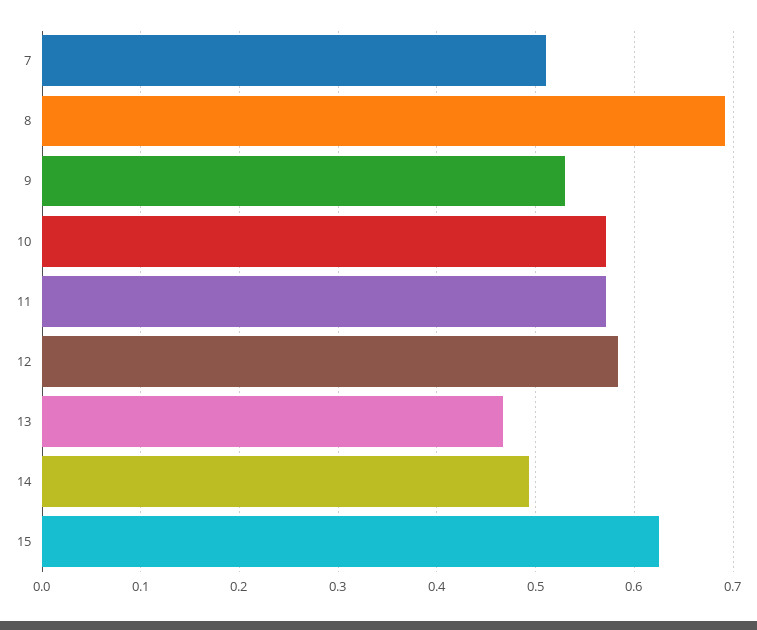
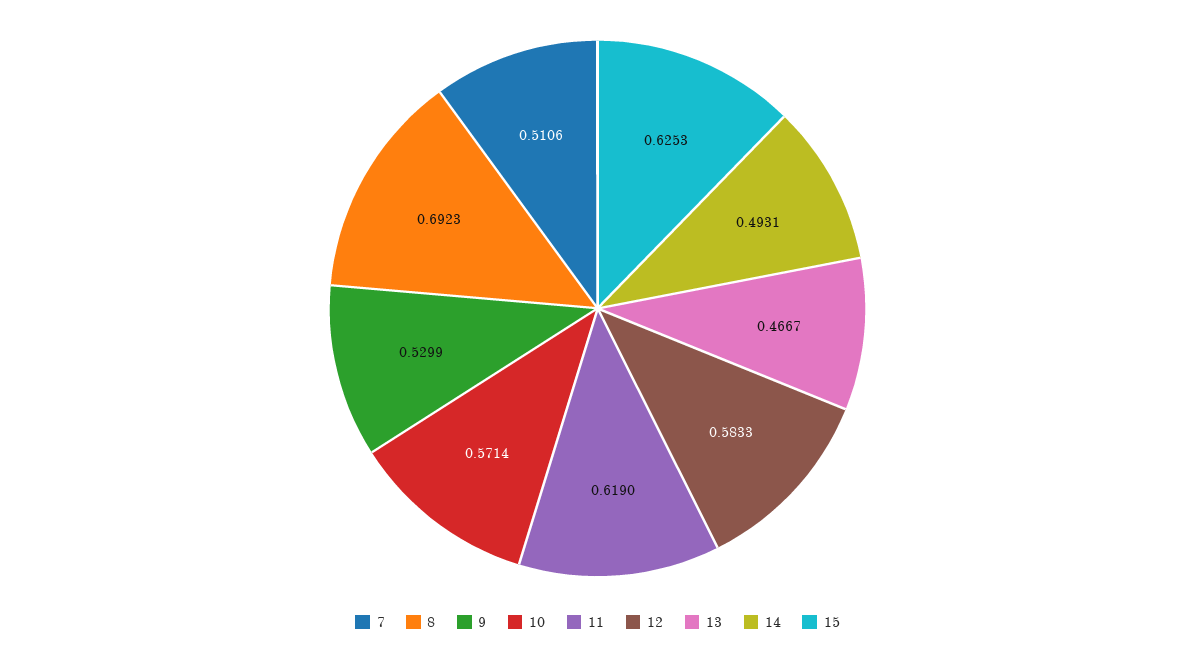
  {
    "7": 0.5106,
    "8": 0.6923,
    "9": 0.5299,
    "10": 0.5714,
-   "11": 0.57,
+   "11": 0.619,
    "12": 0.5833,
    "13": 0.4667,
    "14": 0.4931,
    "15": 0.6253
  }

